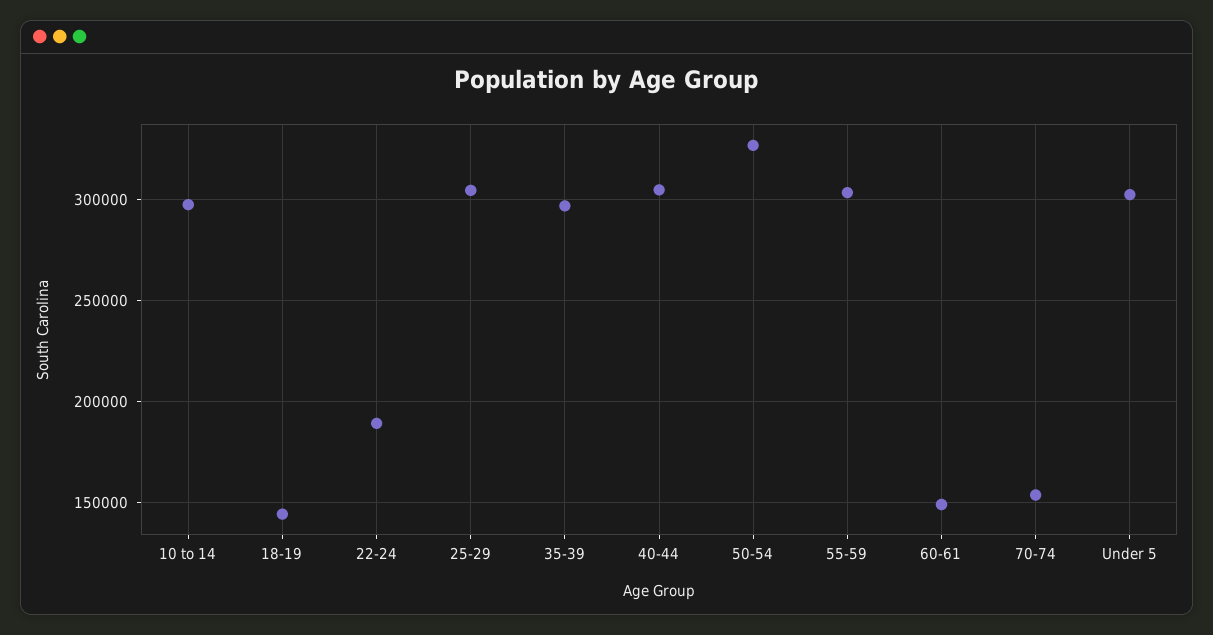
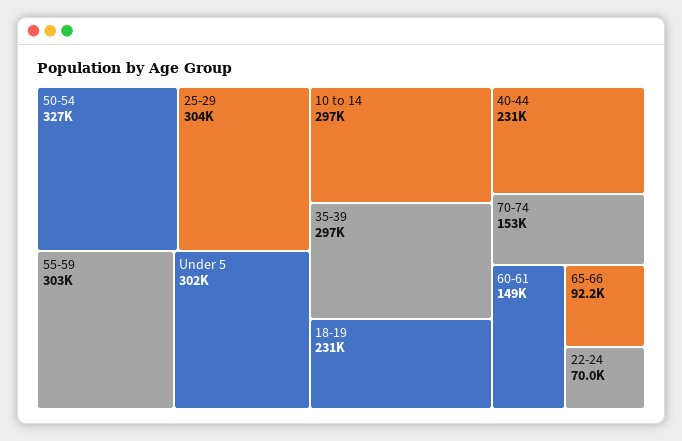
  {
    "10 to 14": 297000,
-   "18-19": 145000,
+   "18-19": 231000,
-   "22-24": 190000,
+   "22-24": 70000,
    "25-29": 304000,
    "35-39": 297000,
-   "40-44": 305000,
+   "40-44": 231000,
    "50-54": 327000,
    "55-59": 303000,
    "60-61": 149000,
    "70-74": 153000,
-   "Under 5": 302000
+   "Under 5": 302000,
+   "65-66": 92200
  }

